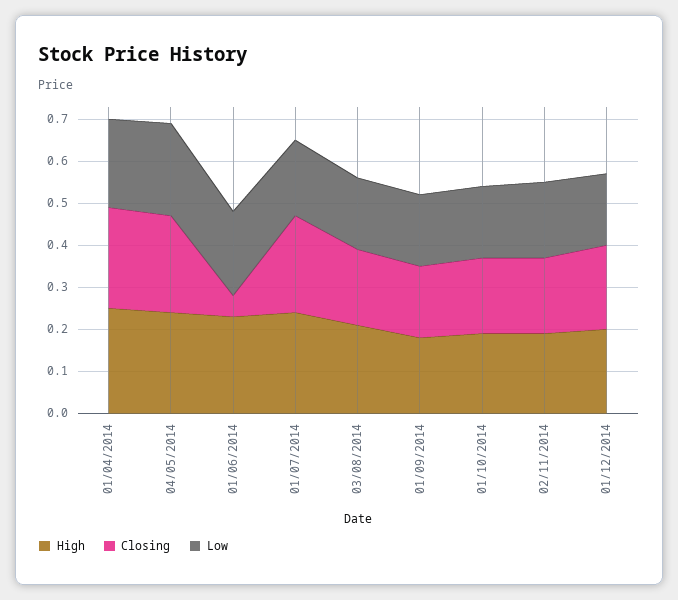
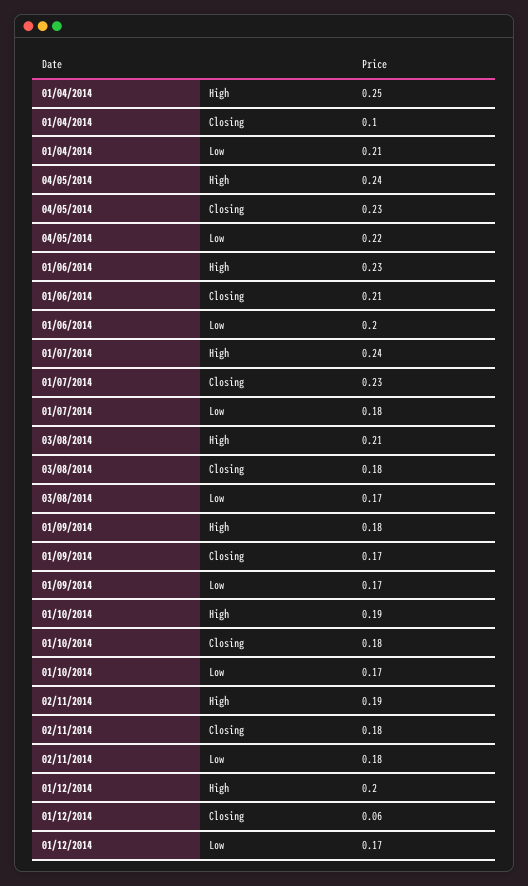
  {
    "High": {
      "01/04/2014": 0.25,
      "04/05/2014": 0.24,
      "01/06/2014": 0.23,
      "01/07/2014": 0.24,
      "03/08/2014": 0.21,
      "01/09/2014": 0.18,
      "01/10/2014": 0.19,
      "02/11/2014": 0.19,
      "01/12/2014": 0.2
    },
    "Closing": {
-     "01/04/2014": 0.25,
+     "01/04/2014": 0.1,
      "04/05/2014": 0.23,
-     "01/06/2014": 0.05,
+     "01/06/2014": 0.21,
      "01/07/2014": 0.23,
      "03/08/2014": 0.18,
      "01/09/2014": 0.17,
      "01/10/2014": 0.18,
      "02/11/2014": 0.18,
-     "01/12/2014": 0.2
+     "01/12/2014": 0.06
    },
    "Low": {
      "01/04/2014": 0.21,
      "04/05/2014": 0.22,
      "01/06/2014": 0.2,
      "01/07/2014": 0.18,
      "03/08/2014": 0.17,
      "01/09/2014": 0.17,
      "01/10/2014": 0.17,
      "02/11/2014": 0.18,
      "01/12/2014": 0.17
    }
  }

